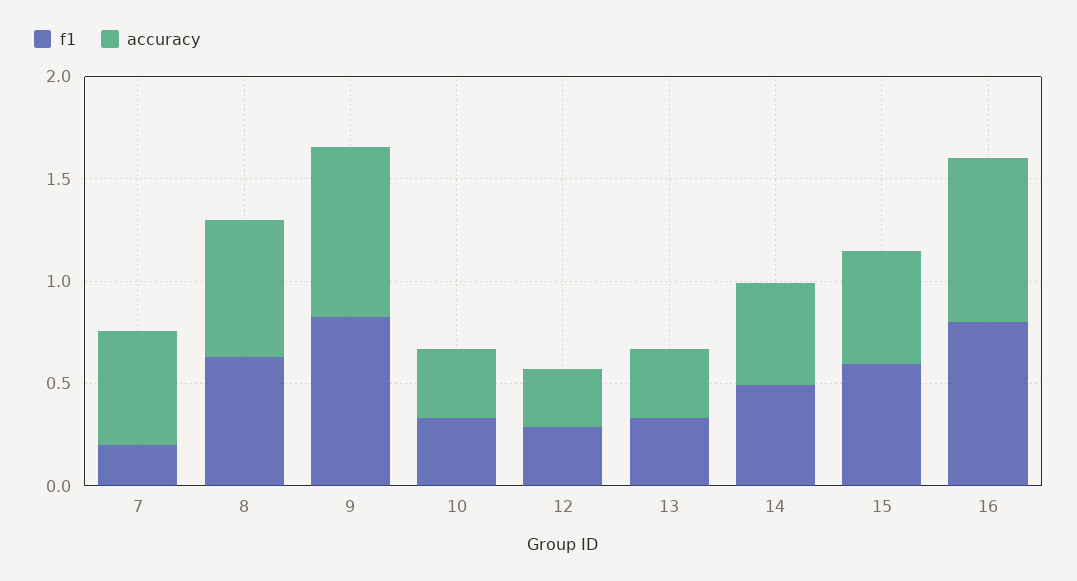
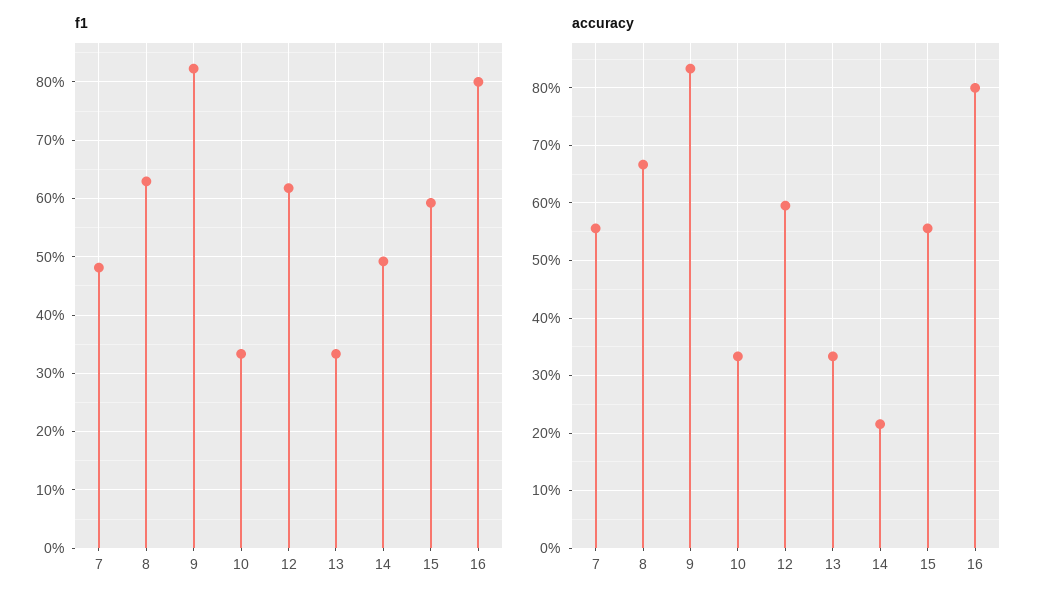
  {
    "f1": {
-     "7": 0.2,
+     "7": 0.48,
      "8": 0.62,
      "9": 0.82,
      "10": 0.34,
-     "12": 0.3,
+     "12": 0.62,
      "13": 0.34,
      "14": 0.5,
      "15": 0.6,
      "16": 0.8
    },
    "accuracy": {
      "7": 0.56,
      "8": 0.66,
      "9": 0.84,
      "10": 0.34,
-     "12": 0.3,
+     "12": 0.6,
      "13": 0.34,
-     "14": 0.5,
+     "14": 0.22,
      "15": 0.56,
      "16": 0.8
    }
  }

